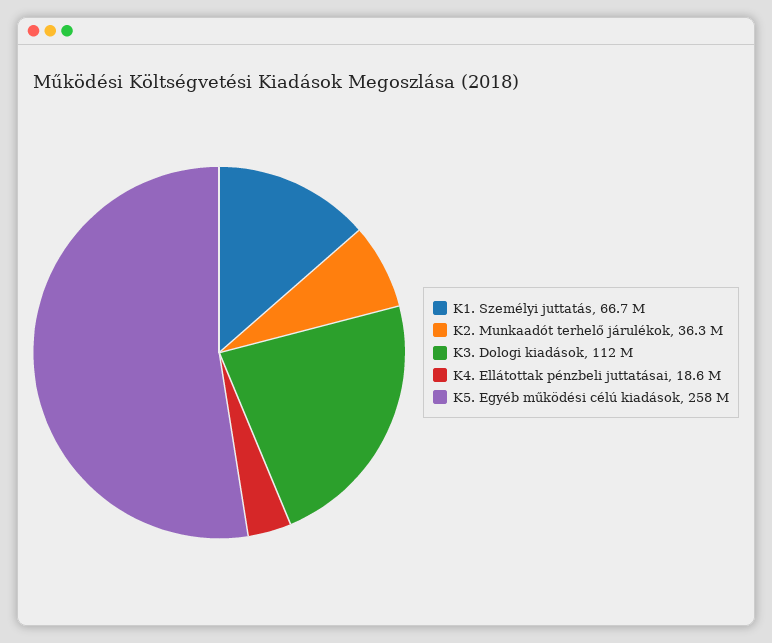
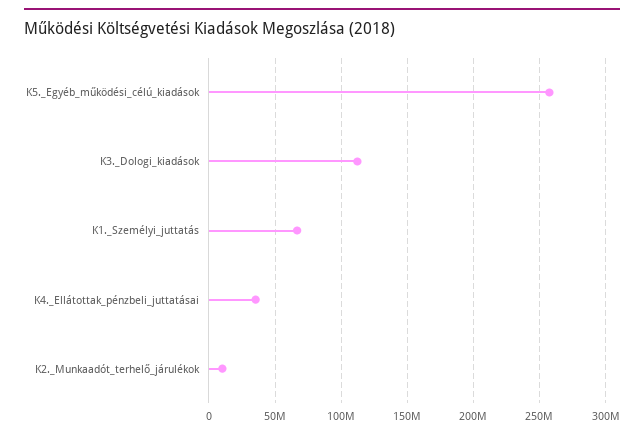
  {
    "K1. Személyi juttatás": 66700000,
-   "K2. Munkaadót terhelő járulékok": 36300000,
+   "K2. Munkaadót terhelő járulékok": 10000000,
    "K3. Dologi kiadások": 112000000,
-   "K4. Ellátottak pénzbeli juttatásai": 18600000,
+   "K4. Ellátottak pénzbeli juttatásai": 35000000,
    "K5. Egyéb működési célú kiadások": 258000000
  }

